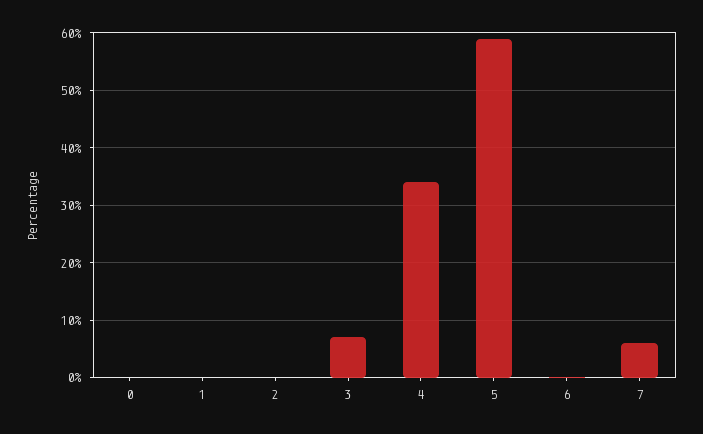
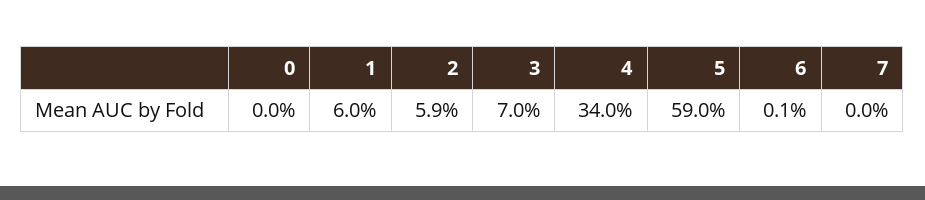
  {
    "0": 0,
-   "1": 0,
+   "1": 6,
-   "2": 0,
+   "2": 5.9,
    "3": 7,
    "4": 34,
    "5": 59,
    "6": 0.1,
-   "7": 6
+   "7": 0
  }

